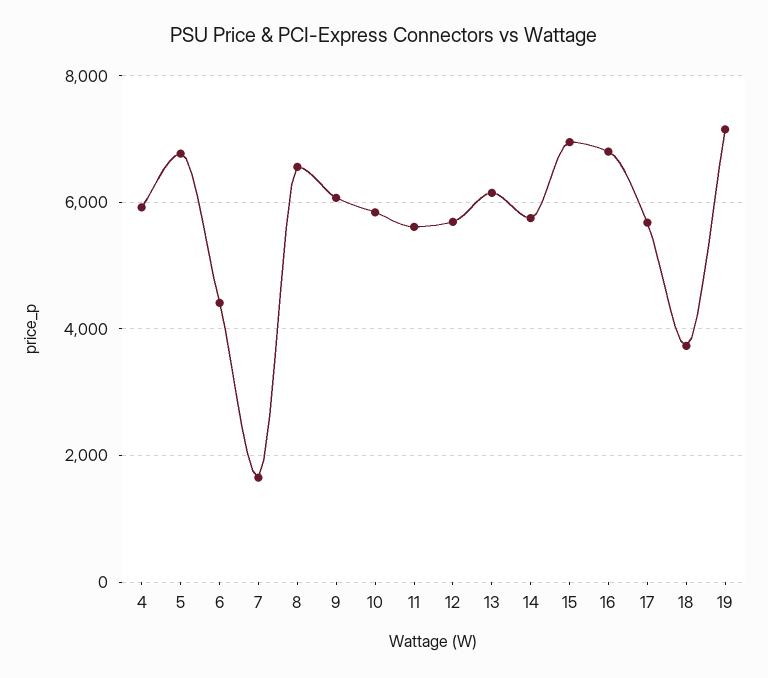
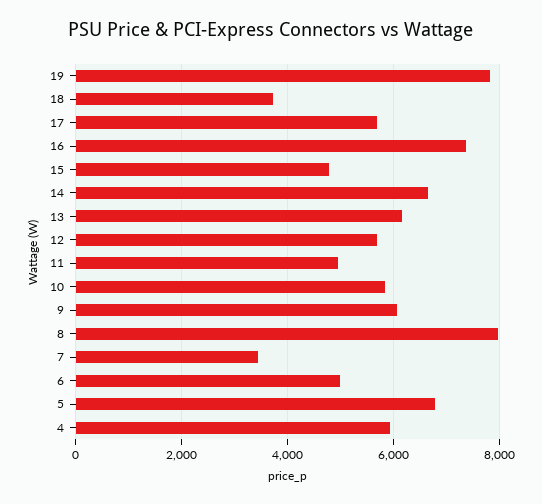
  {
    "4": 6000,
    "5": 6800,
-   "6": 4400,
+   "6": 5000,
-   "7": 1600,
+   "7": 3400,
-   "8": 6600,
+   "8": 8000,
    "9": 6000,
    "10": 5800,
-   "11": 5600,
+   "11": 5000,
    "12": 5600,
    "13": 6200,
-   "14": 5800,
+   "14": 6600,
-   "15": 7000,
+   "15": 4800,
-   "16": 6800,
+   "16": 7400,
    "17": 5600,
    "18": 3800,
-   "19": 7200
+   "19": 7800
  }

